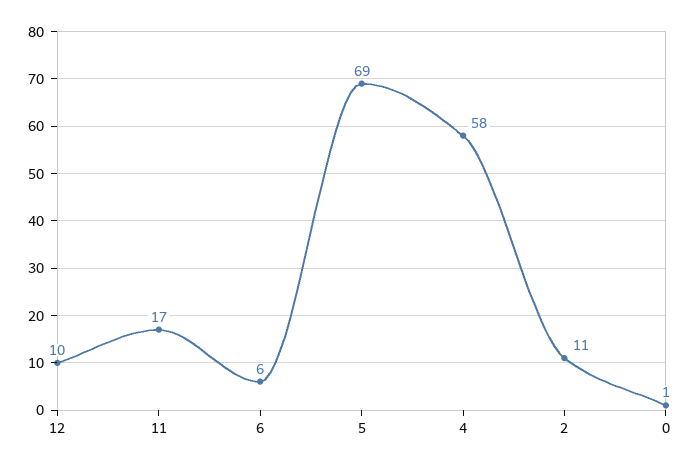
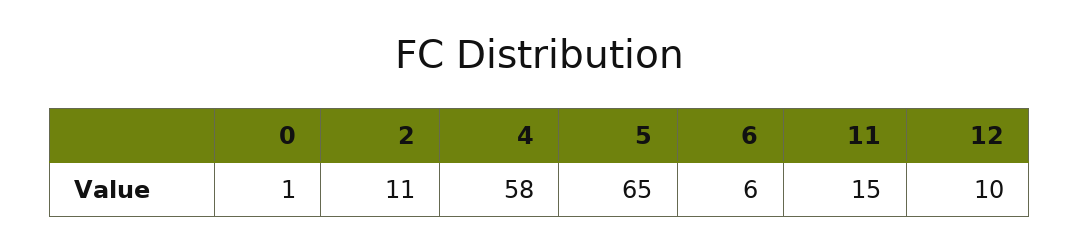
  {
    "12": 10,
-   "11": 17,
+   "11": 15,
    "6": 6,
-   "5": 69,
+   "5": 65,
    "4": 58,
    "2": 11,
    "0": 1
  }

